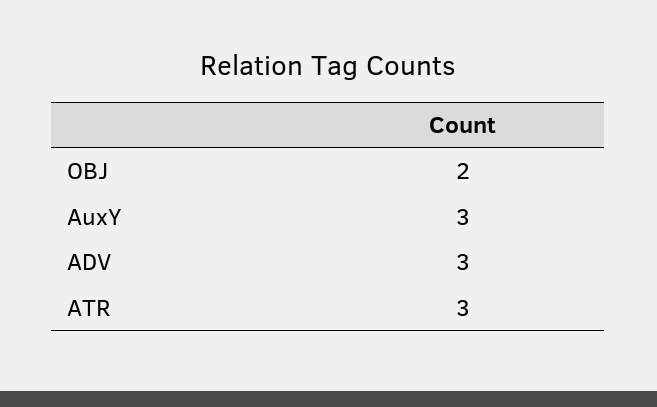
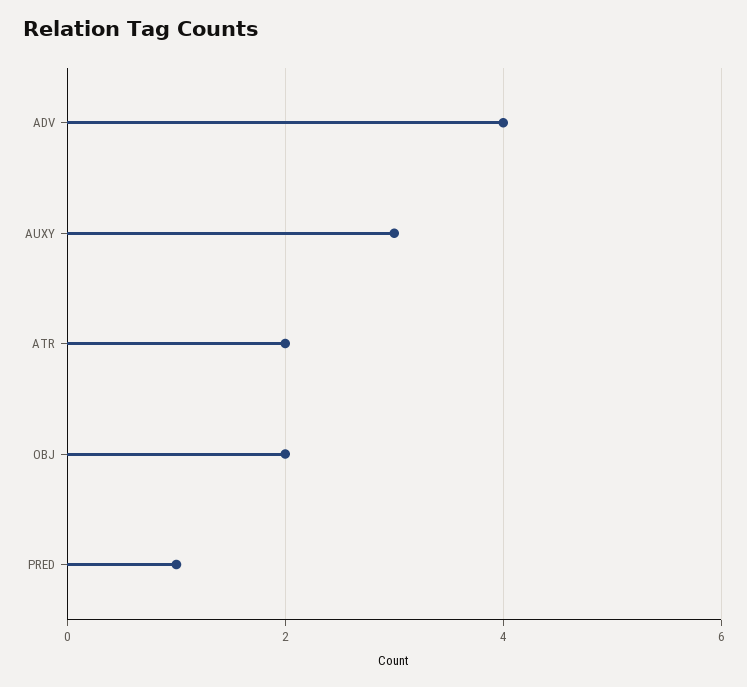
  {
    "OBJ": 2,
    "AuxY": 3,
-   "ADV": 3,
+   "ADV": 4,
-   "ATR": 3
+   "ATR": 2,
+   "PRED": 1
  }

